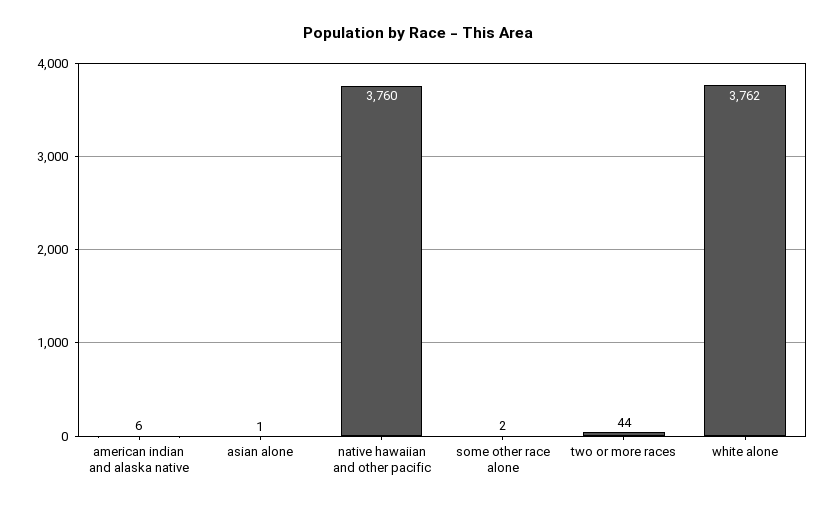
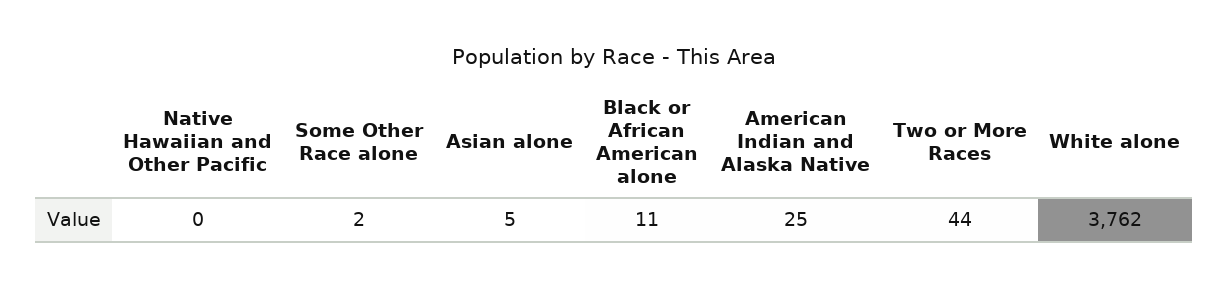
  {
-   "american indian and alaska native": 6,
+   "american indian and alaska native": 25,
-   "asian alone": 1,
+   "asian alone": 5,
-   "native hawaiian and other pacific": 3760,
+   "native hawaiian and other pacific": 0,
    "some other race alone": 2,
    "two or more races": 44,
-   "white alone": 3762
+   "white alone": 3762,
+   "Black or African American alone": 11
  }

